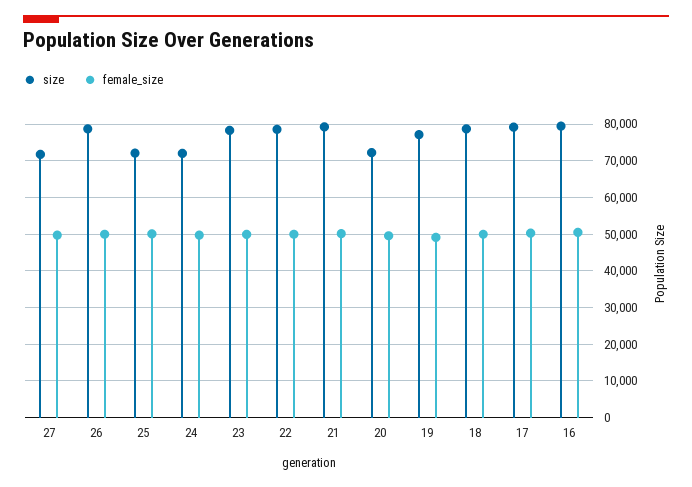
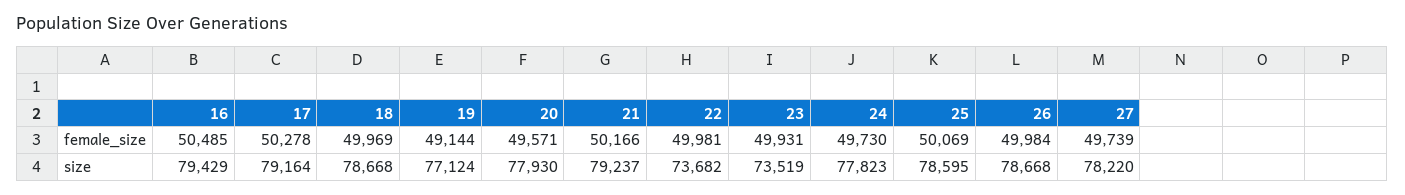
  {
    "size": {
-     "27": 72000,
+     "27": 78220,
      "26": 78668,
-     "25": 72000,
+     "25": 78595,
-     "24": 72000,
+     "24": 77823,
-     "23": 78000,
+     "23": 73519,
-     "22": 78000,
+     "22": 73682,
      "21": 79237,
-     "20": 72000,
+     "20": 77930,
      "19": 77124,
      "18": 78668,
      "17": 79164,
      "16": 79429
    },
    "female_size": {
      "27": 49739,
      "26": 49984,
      "25": 50069,
      "24": 49730,
      "23": 49931,
      "22": 49981,
      "21": 50166,
      "20": 49571,
      "19": 49144,
      "18": 49969,
      "17": 50278,
      "16": 50485
    }
  }

